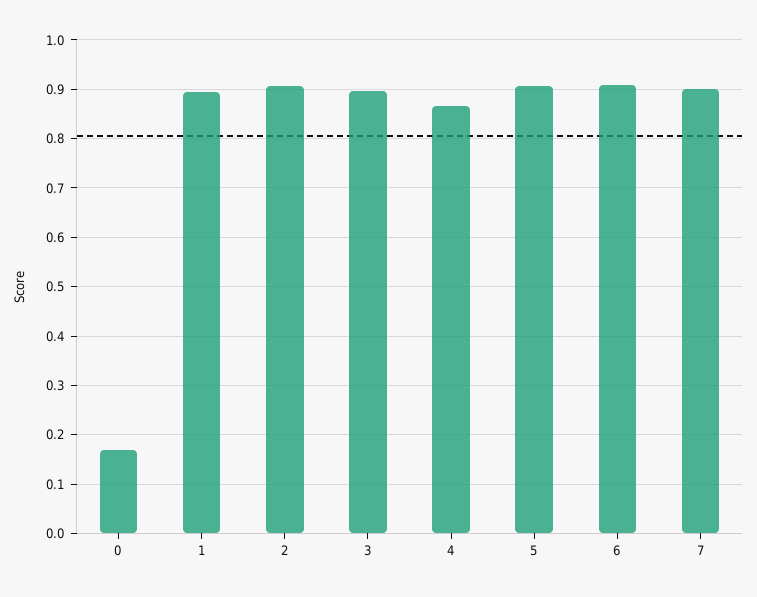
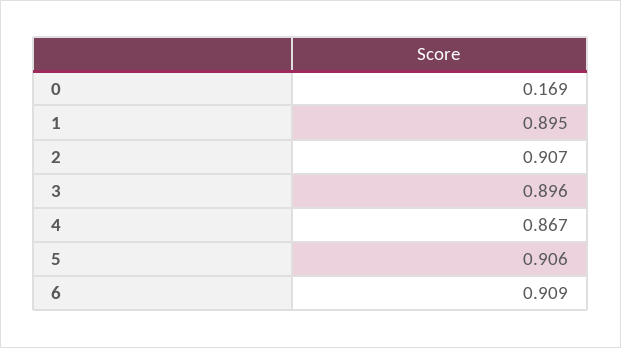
  {
    "0": 0.169,
    "1": 0.895,
    "2": 0.907,
    "3": 0.896,
    "4": 0.867,
    "5": 0.906,
-   "6": 0.909,
+   "6": 0.909
-   "7": 0.9
  }

